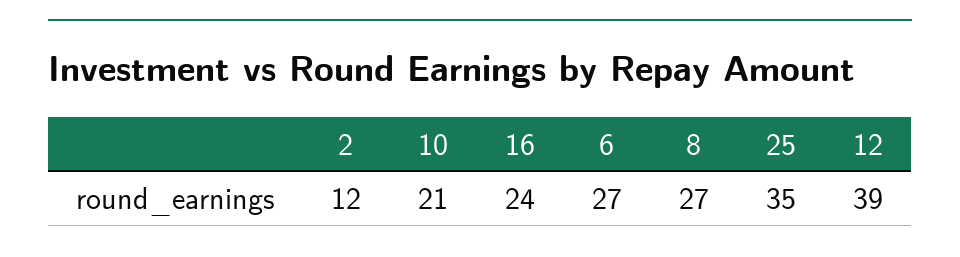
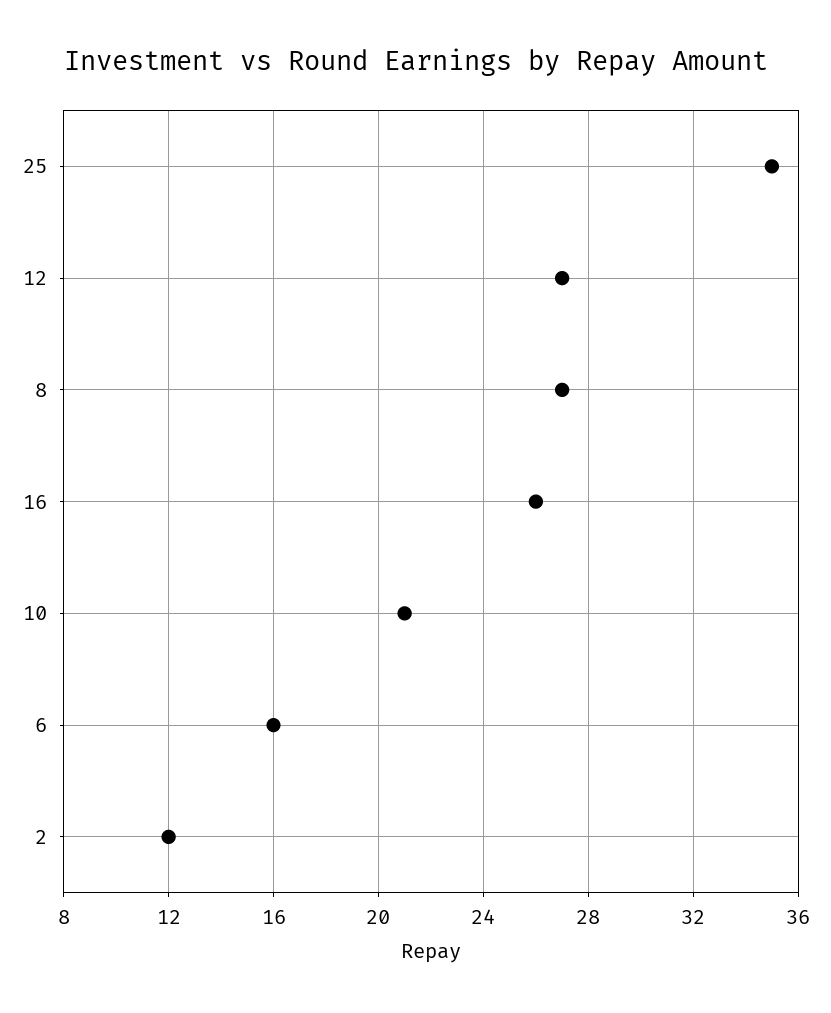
  {
    "2": 12,
    "10": 21,
-   "16": 24,
+   "16": 26,
-   "6": 27,
+   "6": 16,
    "8": 27,
    "25": 35,
-   "12": 39
+   "12": 27
  }

